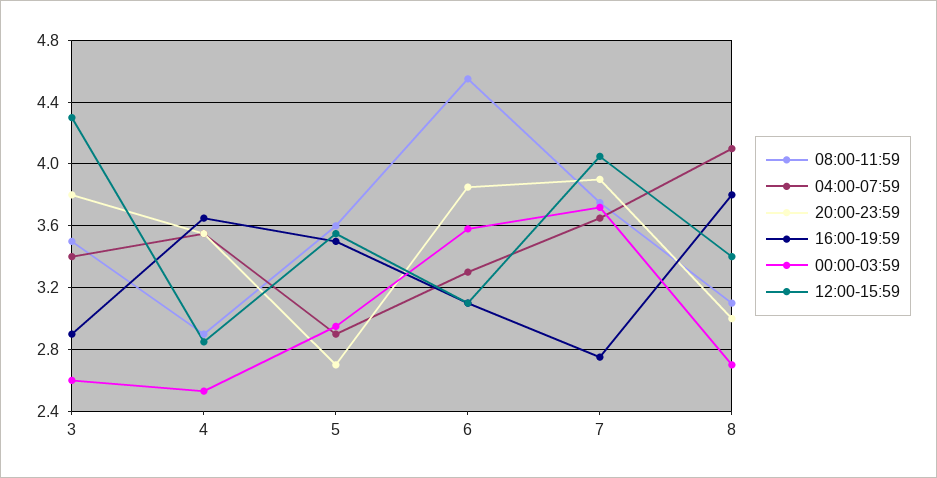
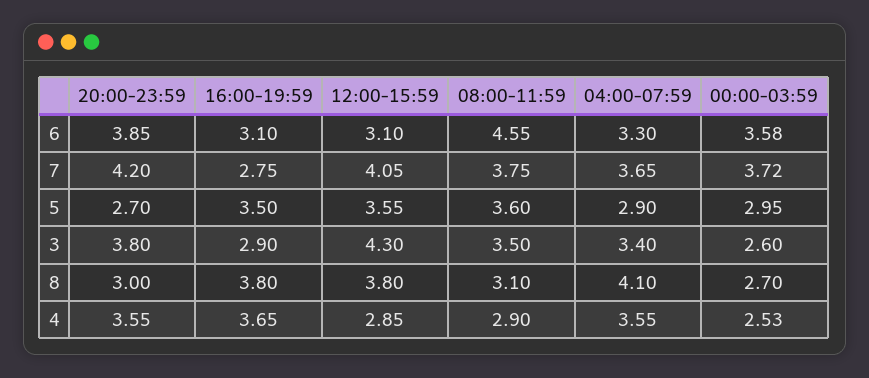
  {
    "08:00-11:59": {
      "3": 3.5,
      "4": 2.9,
      "5": 3.6,
      "6": 4.55,
      "7": 3.75,
      "8": 3.1
    },
    "04:00-07:59": {
      "3": 3.4,
      "4": 3.55,
      "5": 2.9,
      "6": 3.3,
      "7": 3.65,
      "8": 4.1
    },
    "20:00-23:59": {
      "3": 3.8,
      "4": 3.55,
      "5": 2.7,
      "6": 3.85,
-     "7": 3.9,
+     "7": 4.2,
      "8": 3
    },
    "16:00-19:59": {
      "3": 2.9,
      "4": 3.65,
      "5": 3.5,
      "6": 3.1,
      "7": 2.75,
      "8": 3.8
    },
    "00:00-03:59": {
      "3": 2.6,
      "4": 2.53,
      "5": 2.95,
      "6": 3.58,
      "7": 3.72,
      "8": 2.7
    },
    "12:00-15:59": {
      "3": 4.3,
      "4": 2.85,
      "5": 3.55,
      "6": 3.1,
      "7": 4.05,
-     "8": 3.4
+     "8": 3.8
    }
  }

